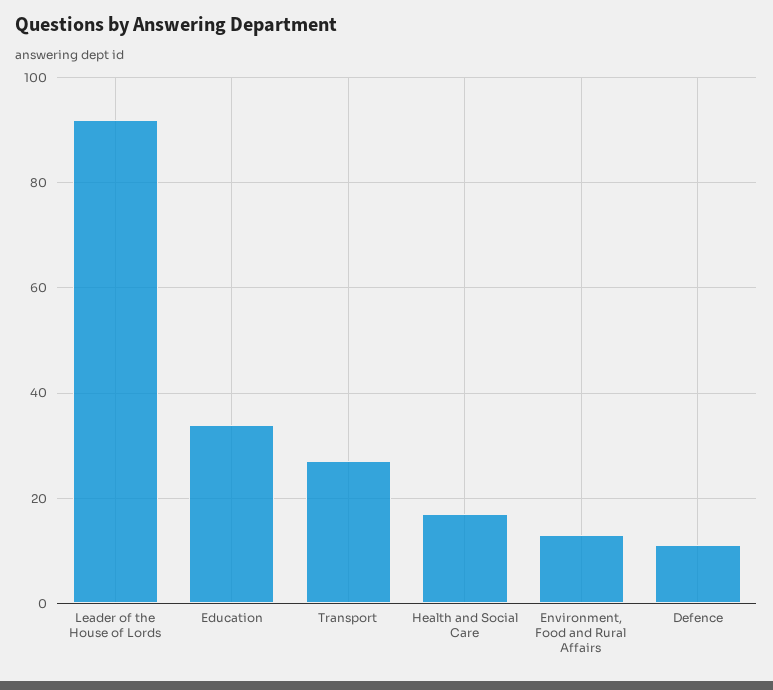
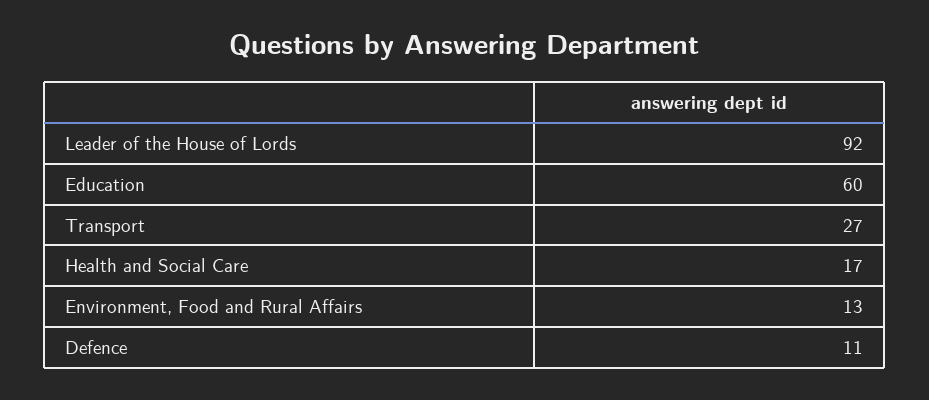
  {
    "Leader of the House of Lords": 92,
-   "Education": 35,
+   "Education": 60,
    "Transport": 27,
    "Health and Social Care": 17,
    "Environment, Food and Rural Affairs": 13,
    "Defence": 11
  }

